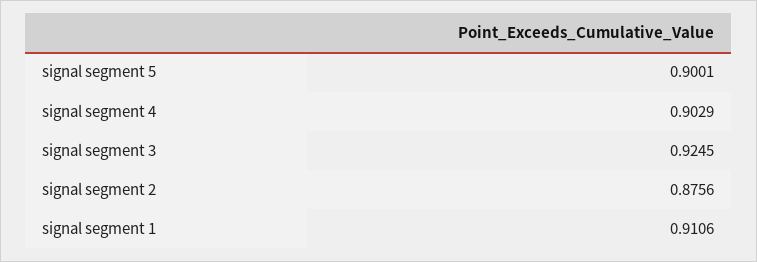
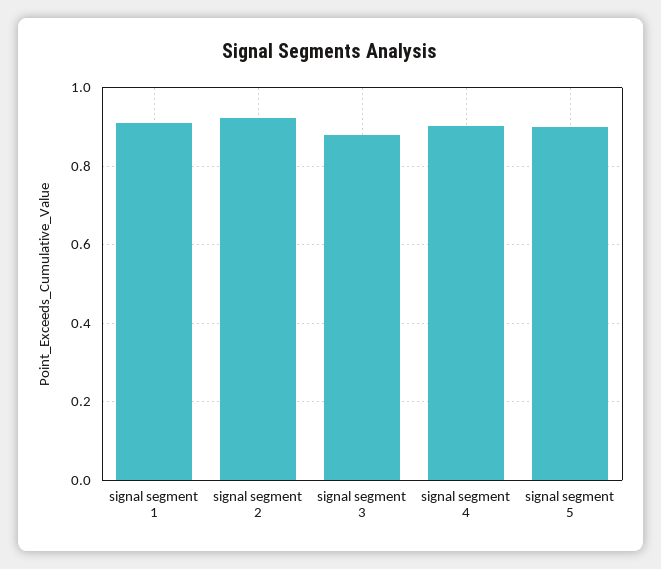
  {
    "signal segment 5": 0.9001,
    "signal segment 4": 0.9029,
-   "signal segment 3": 0.9245,
+   "signal segment 3": 0.88,
-   "signal segment 2": 0.8756,
+   "signal segment 2": 0.92,
    "signal segment 1": 0.9106
  }

